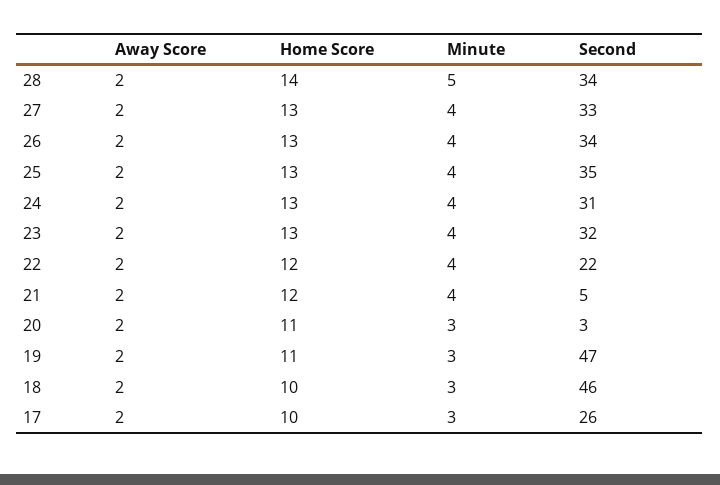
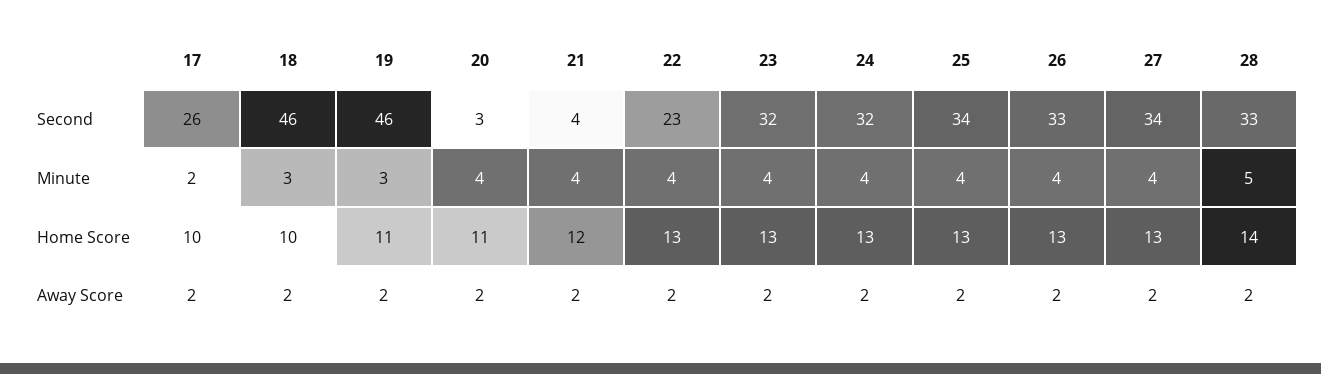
  {
    "Away Score": {
      "28": 2,
      "27": 2,
      "26": 2,
      "25": 2,
      "24": 2,
      "23": 2,
      "22": 2,
      "21": 2,
      "20": 2,
      "19": 2,
      "18": 2,
      "17": 2
    },
    "Home Score": {
      "28": 14,
      "27": 13,
      "26": 13,
      "25": 13,
      "24": 13,
      "23": 13,
-     "22": 12,
+     "22": 13,
      "21": 12,
      "20": 11,
      "19": 11,
      "18": 10,
      "17": 10
    },
    "Minute": {
      "28": 5,
      "27": 4,
      "26": 4,
      "25": 4,
      "24": 4,
      "23": 4,
      "22": 4,
      "21": 4,
-     "20": 3,
+     "20": 4,
      "19": 3,
      "18": 3,
-     "17": 3
+     "17": 2
    },
    "Second": {
-     "28": 34,
+     "28": 33,
-     "27": 33,
+     "27": 34,
-     "26": 34,
+     "26": 33,
-     "25": 35,
+     "25": 34,
-     "24": 31,
+     "24": 32,
      "23": 32,
-     "22": 22,
+     "22": 23,
-     "21": 5,
+     "21": 4,
      "20": 3,
-     "19": 47,
+     "19": 46,
      "18": 46,
      "17": 26
    }
  }

